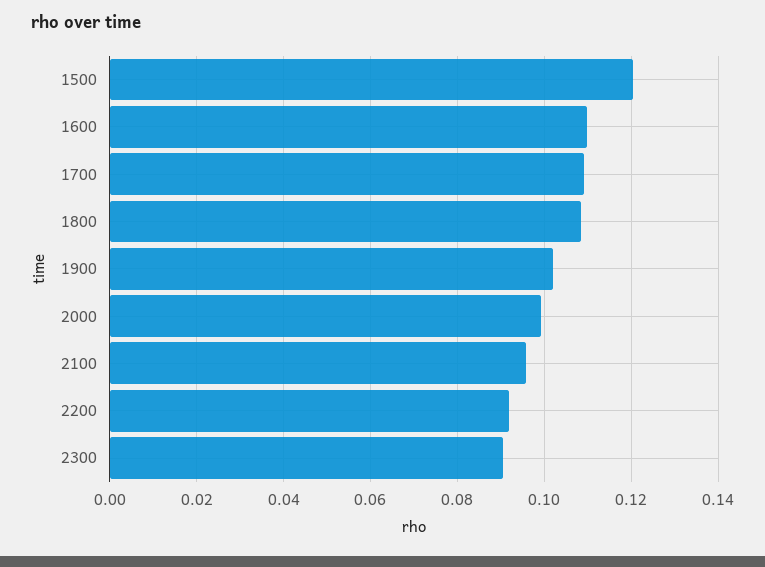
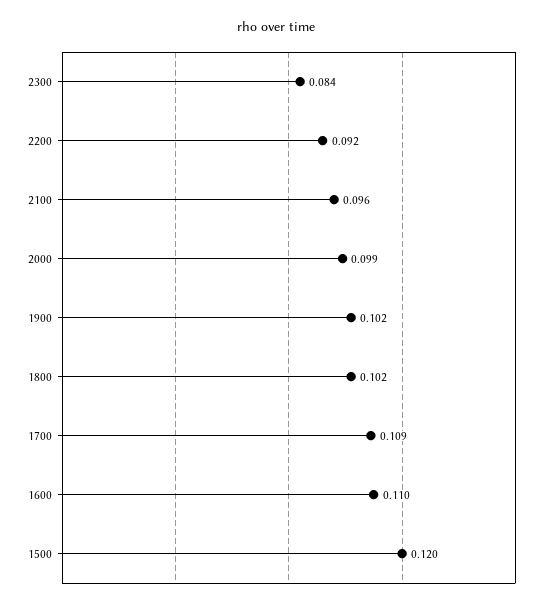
  {
    "1500": 0.12,
    "1600": 0.11,
    "1700": 0.109,
-   "1800": 0.108,
+   "1800": 0.102,
    "1900": 0.102,
    "2000": 0.099,
    "2100": 0.096,
    "2200": 0.092,
-   "2300": 0.09
+   "2300": 0.084
  }

